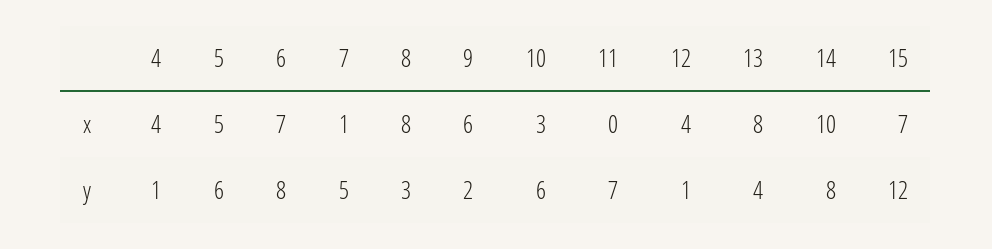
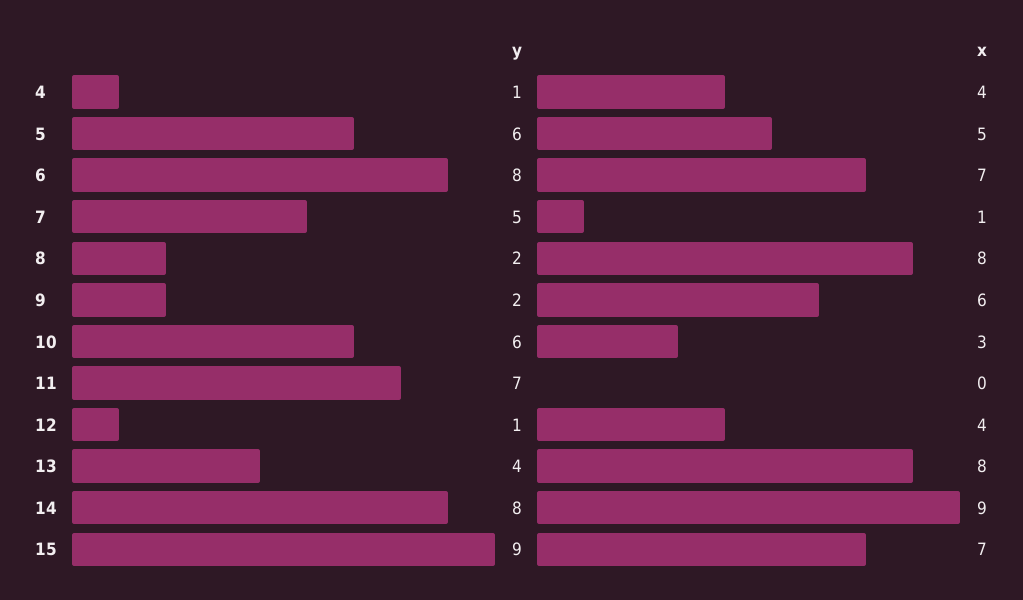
  {
    "4": {
      "x": 4,
      "y": 1
    },
    "5": {
      "x": 5,
      "y": 6
    },
    "6": {
      "x": 7,
      "y": 8
    },
    "7": {
      "x": 1,
      "y": 5
    },
    "8": {
      "x": 8,
-     "y": 3
+     "y": 2
    },
    "9": {
      "x": 6,
      "y": 2
    },
    "10": {
      "x": 3,
      "y": 6
    },
    "11": {
      "x": 0,
      "y": 7
    },
    "12": {
      "x": 4,
      "y": 1
    },
    "13": {
      "x": 8,
      "y": 4
    },
    "14": {
-     "x": 10,
+     "x": 9,
      "y": 8
    },
    "15": {
      "x": 7,
-     "y": 12
+     "y": 9
    }
  }

